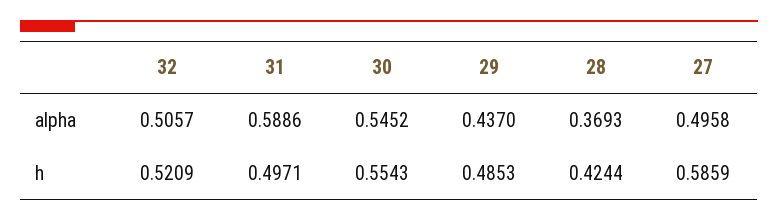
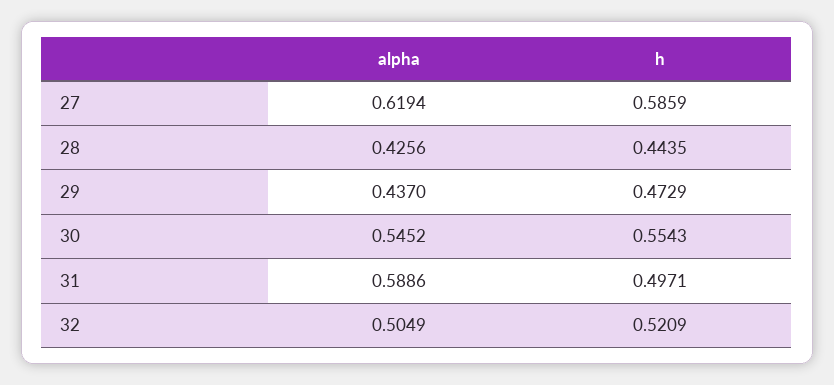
  {
    "32": {
-     "alpha": 0.5057,
+     "alpha": 0.5049,
      "h": 0.5209
    },
    "31": {
      "alpha": 0.5886,
      "h": 0.4971
    },
    "30": {
      "alpha": 0.5452,
      "h": 0.5543
    },
    "29": {
      "alpha": 0.437,
-     "h": 0.4853
+     "h": 0.4729
    },
    "28": {
-     "alpha": 0.3693,
+     "alpha": 0.4256,
-     "h": 0.4244
+     "h": 0.4435
    },
    "27": {
-     "alpha": 0.4958,
+     "alpha": 0.6194,
      "h": 0.5859
    }
  }

